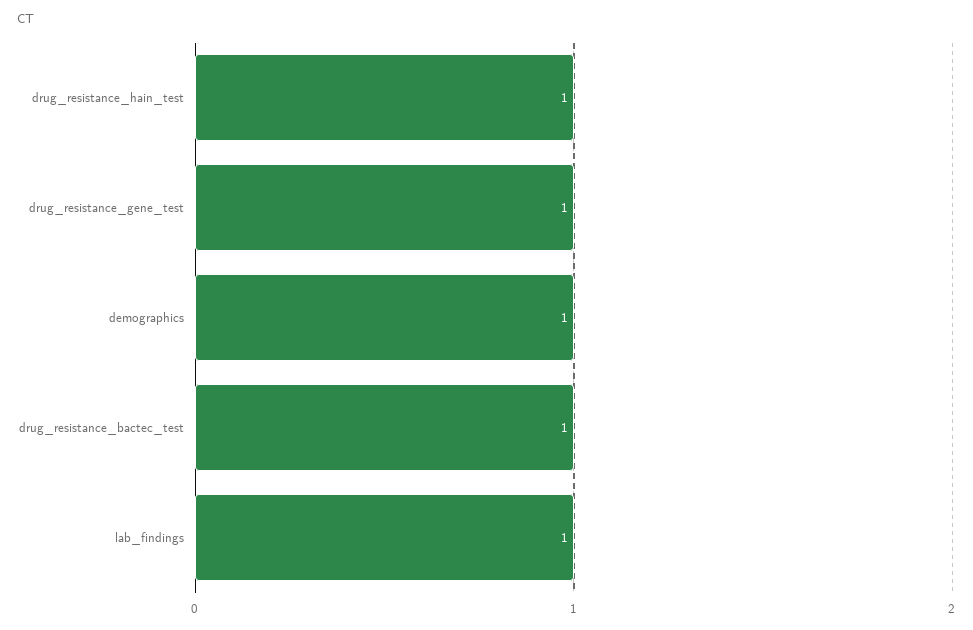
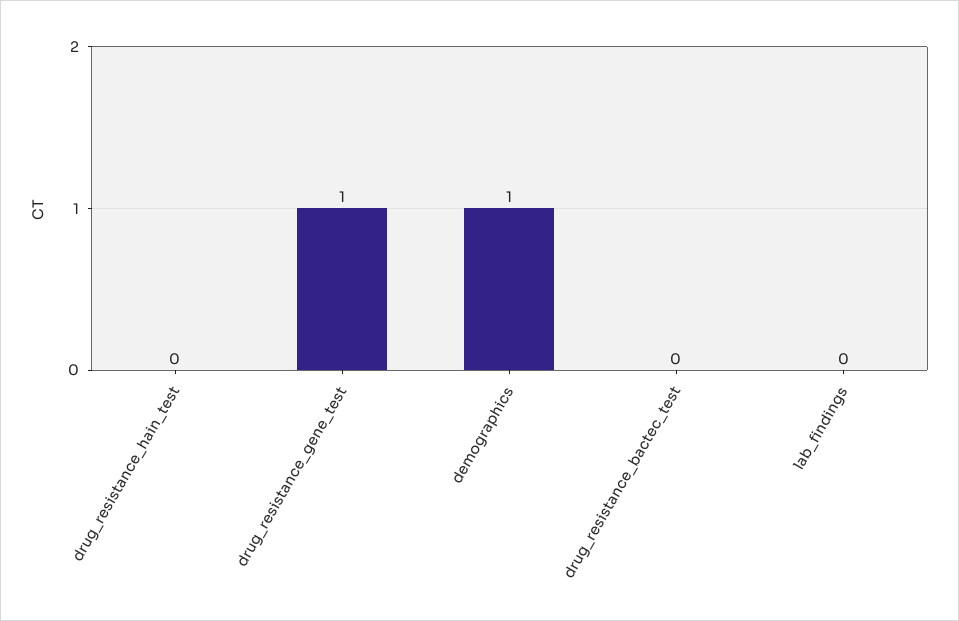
  {
-   "drug_resistance_hain_test": 1,
+   "drug_resistance_hain_test": 0,
    "drug_resistance_gene_test": 1,
    "demographics": 1,
-   "drug_resistance_bactec_test": 1,
+   "drug_resistance_bactec_test": 0,
-   "lab_findings": 1
+   "lab_findings": 0
  }

